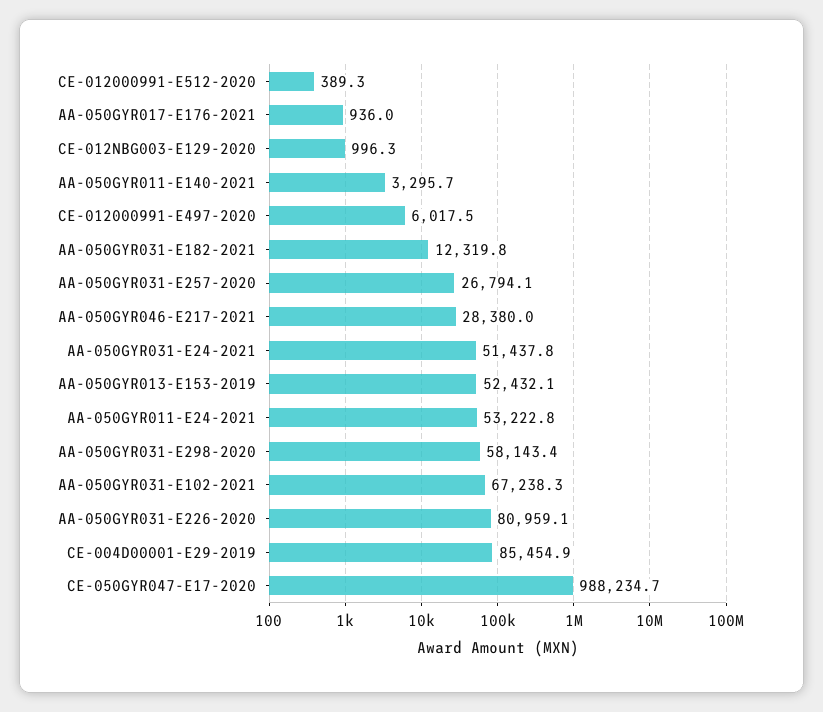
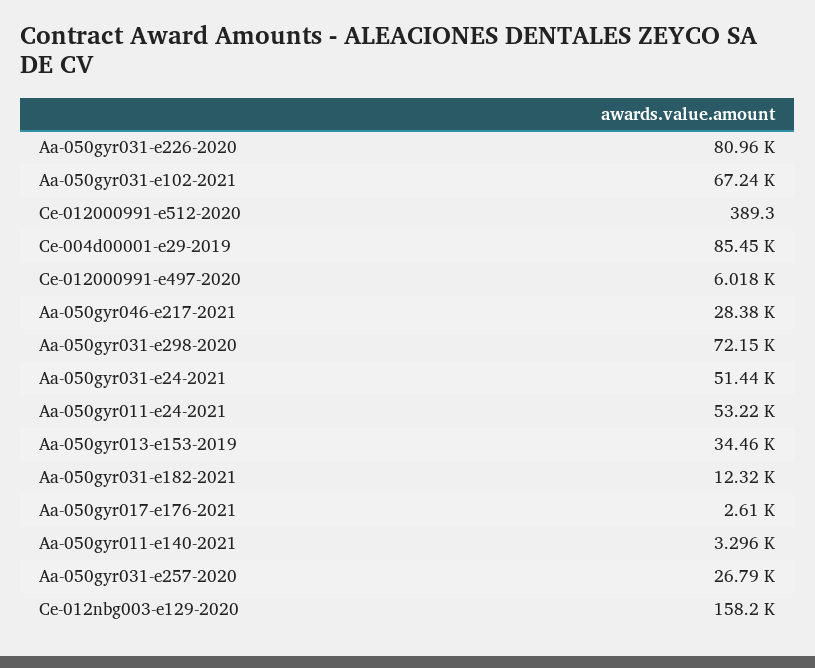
  {
    "CE-012000991-E512-2020": 389.3,
-   "AA-050GYR017-E176-2021": 936,
+   "AA-050GYR017-E176-2021": 2610,
-   "CE-012NBG003-E129-2020": 996.3,
+   "CE-012NBG003-E129-2020": 158200,
    "AA-050GYR011-E140-2021": 3295.7,
    "CE-012000991-E497-2020": 6017.5,
    "AA-050GYR031-E182-2021": 12319.8,
    "AA-050GYR031-E257-2020": 26794.1,
    "AA-050GYR046-E217-2021": 28380,
    "AA-050GYR031-E24-2021": 51437.8,
-   "AA-050GYR013-E153-2019": 52432.1,
+   "AA-050GYR013-E153-2019": 34460,
    "AA-050GYR011-E24-2021": 53222.8,
-   "AA-050GYR031-E298-2020": 58143.4,
+   "AA-050GYR031-E298-2020": 72150,
    "AA-050GYR031-E102-2021": 67238.3,
    "AA-050GYR031-E226-2020": 80959.1,
-   "CE-004D00001-E29-2019": 85454.9,
+   "CE-004D00001-E29-2019": 85454.9
-   "CE-050GYR047-E17-2020": 988234.7
  }

